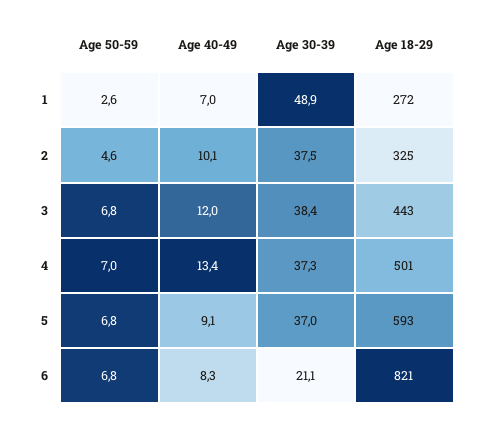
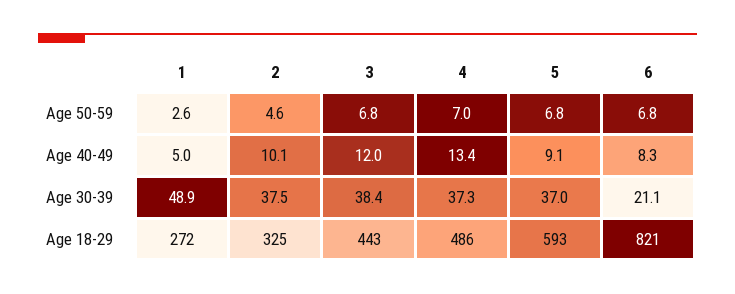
  {
    "Age 50-59": {
      "1": 2.6,
      "2": 4.6,
      "3": 6.8,
      "4": 7,
      "5": 6.8,
      "6": 6.8
    },
    "Age 40-49": {
-     "1": 7,
+     "1": 5,
      "2": 10.1,
      "3": 12,
      "4": 13.4,
      "5": 9.1,
      "6": 8.3
    },
    "Age 30-39": {
      "1": 48.9,
      "2": 37.5,
      "3": 38.4,
      "4": 37.3,
      "5": 37,
      "6": 21.1
    },
    "Age 18-29": {
      "1": 272,
      "2": 325,
      "3": 443,
-     "4": 501,
+     "4": 486,
      "5": 593,
      "6": 821
    }
  }

